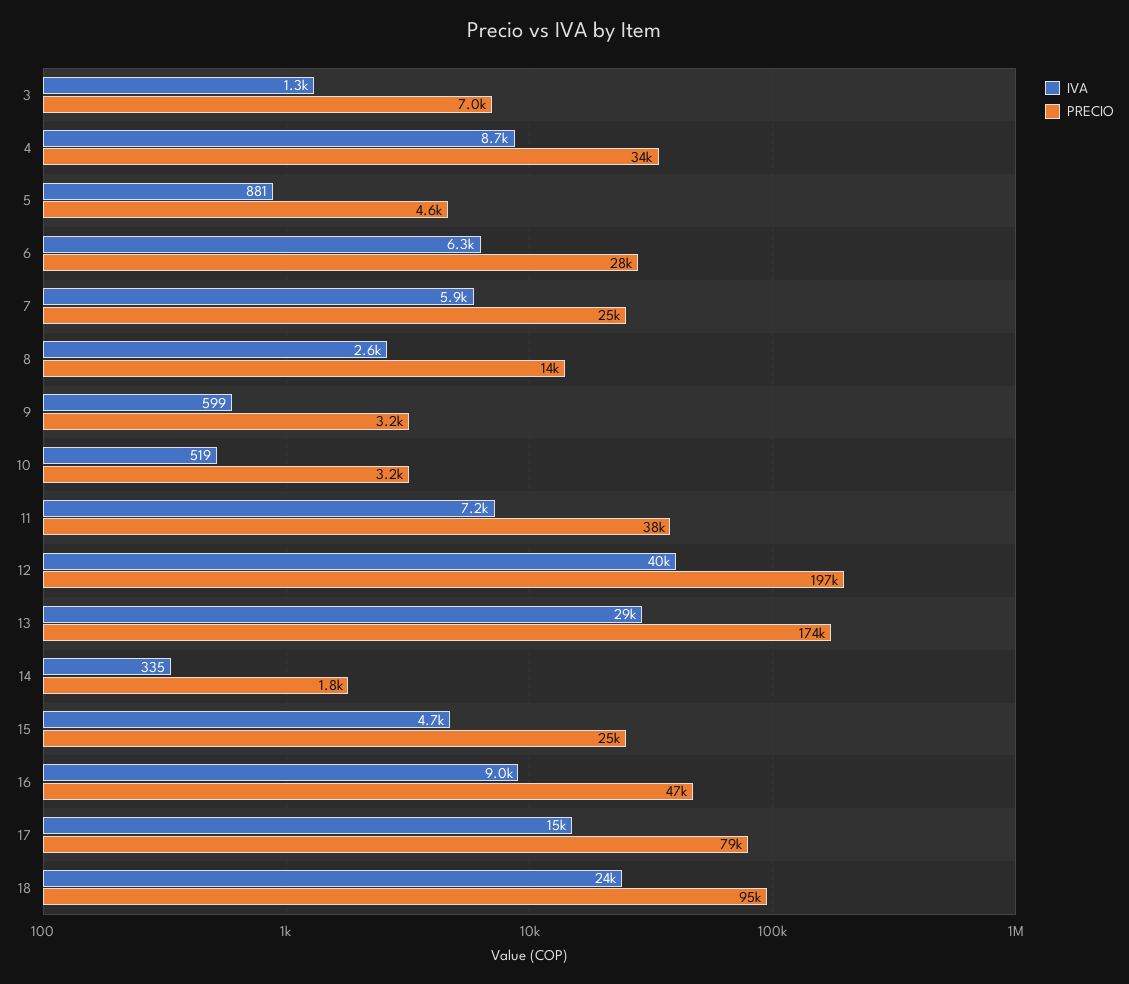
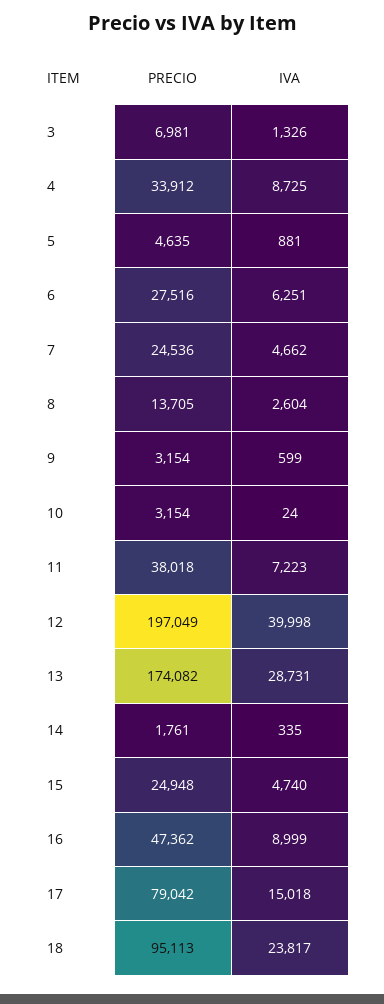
  {
    "IVA": {
      "3": 1326,
      "4": 8725,
      "5": 881,
      "6": 6251,
-     "7": 5900,
+     "7": 4662,
      "8": 2604,
      "9": 599,
-     "10": 519,
+     "10": 24,
      "11": 7223,
      "12": 39998,
      "13": 28731,
      "14": 335,
      "15": 4740,
      "16": 8999,
      "17": 15018,
      "18": 23817
    },
    "PRECIO": {
      "3": 6981,
      "4": 33912,
      "5": 4635,
      "6": 27516,
      "7": 24536,
      "8": 13705,
      "9": 3154,
      "10": 3154,
      "11": 38018,
      "12": 197049,
      "13": 174082,
      "14": 1761,
      "15": 24948,
      "16": 47362,
      "17": 79042,
      "18": 95113
    }
  }

